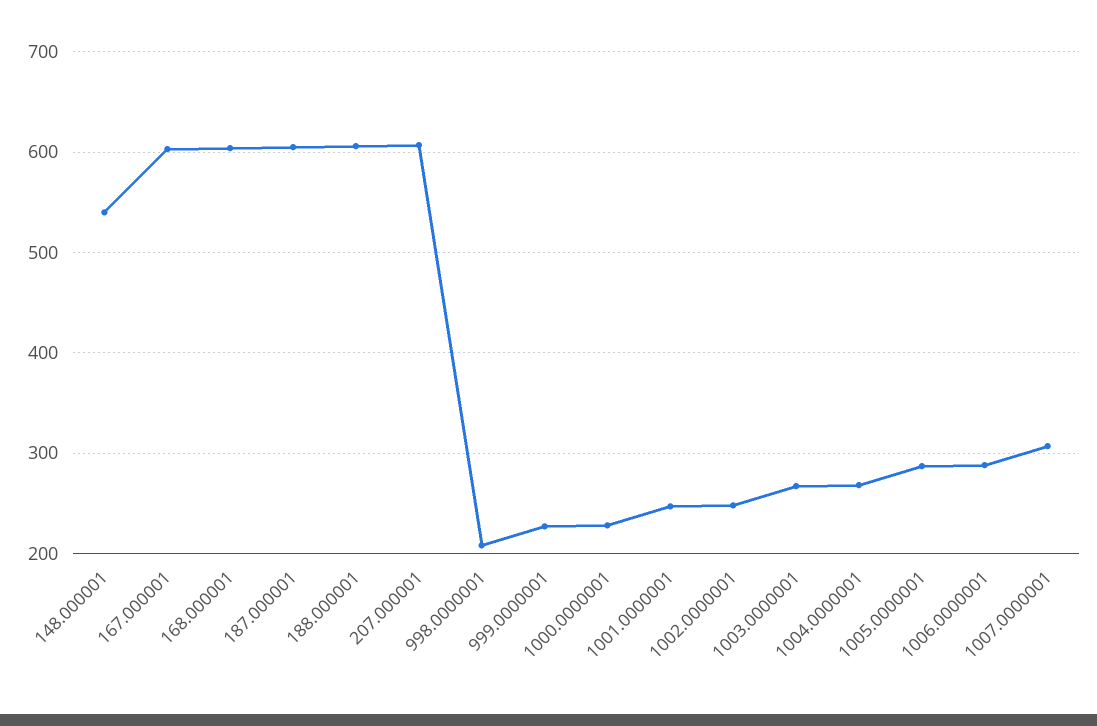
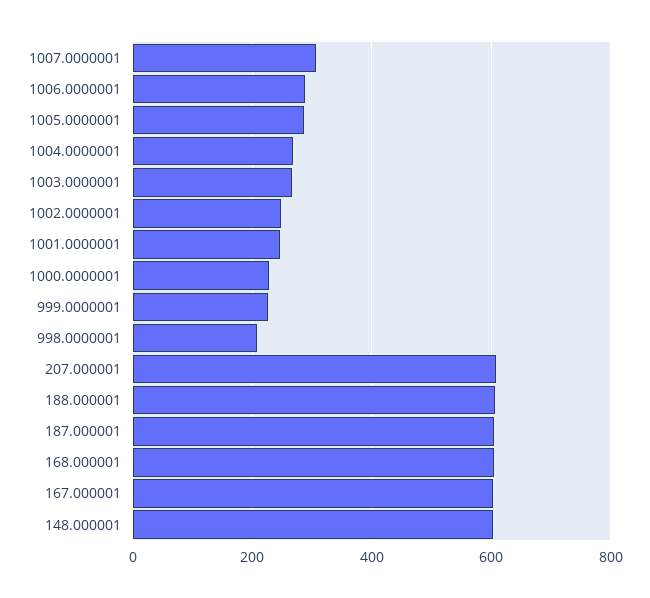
  {
-   "148.000001": 540,
+   "148.000001": 600,
    "167.000001": 600,
    "168.000001": 600,
    "187.000001": 610,
    "188.000001": 610,
    "207.000001": 610,
    "998.0000001": 210,
    "999.0000001": 230,
    "1000.0000001": 230,
    "1001.0000001": 250,
    "1002.0000001": 250,
    "1003.0000001": 270,
    "1004.0000001": 270,
    "1005.0000001": 290,
    "1006.0000001": 290,
    "1007.0000001": 310
  }

